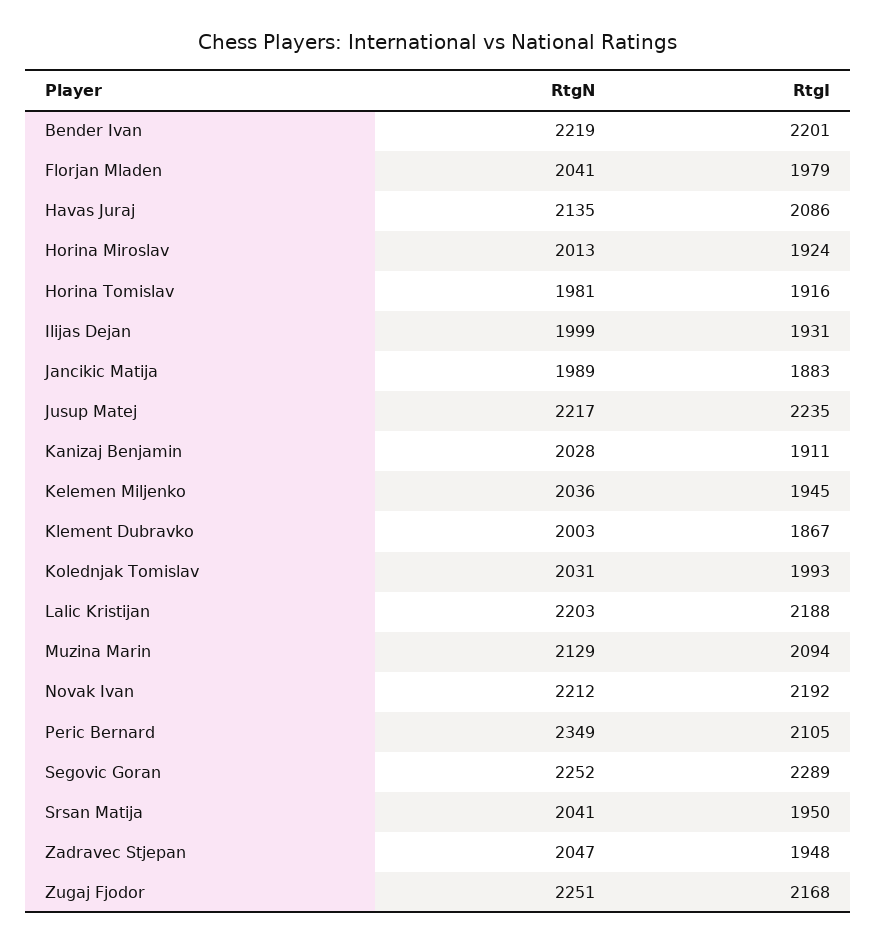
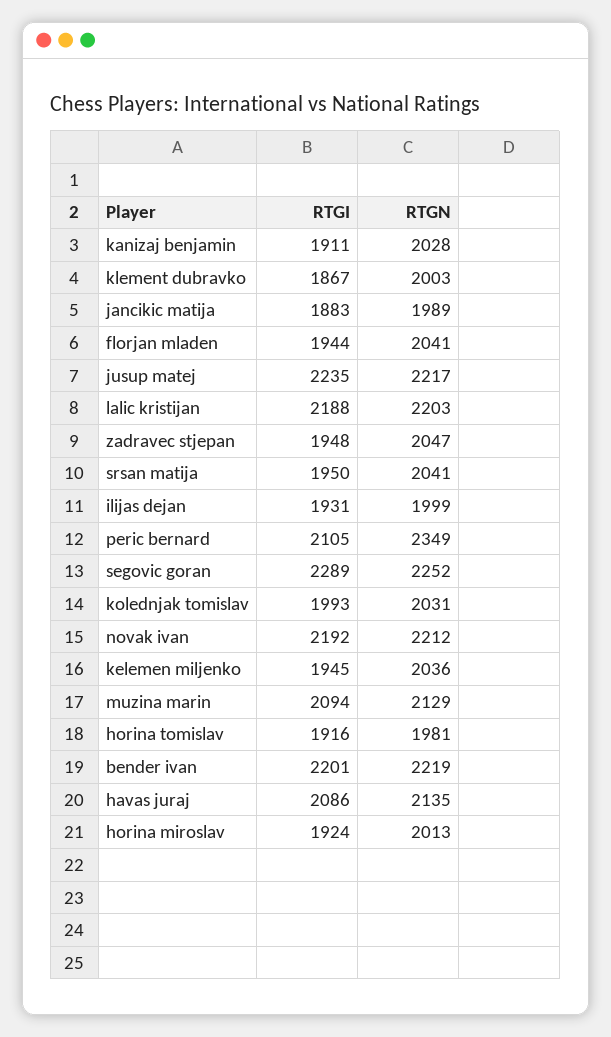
  {
    "RtgN": {
      "Bender Ivan": 2219,
      "Florjan Mladen": 2041,
      "Havas Juraj": 2135,
      "Horina Miroslav": 2013,
      "Horina Tomislav": 1981,
      "Ilijas Dejan": 1999,
      "Jancikic Matija": 1989,
      "Jusup Matej": 2217,
      "Kanizaj Benjamin": 2028,
      "Kelemen Miljenko": 2036,
      "Klement Dubravko": 2003,
      "Kolednjak Tomislav": 2031,
      "Lalic Kristijan": 2203,
      "Muzina Marin": 2129,
      "Novak Ivan": 2212,
      "Peric Bernard": 2349,
      "Segovic Goran": 2252,
      "Srsan Matija": 2041,
-     "Zadravec Stjepan": 2047,
+     "Zadravec Stjepan": 2047
-     "Zugaj Fjodor": 2251
    },
    "RtgI": {
      "Bender Ivan": 2201,
-     "Florjan Mladen": 1979,
+     "Florjan Mladen": 1944,
      "Havas Juraj": 2086,
      "Horina Miroslav": 1924,
      "Horina Tomislav": 1916,
      "Ilijas Dejan": 1931,
      "Jancikic Matija": 1883,
      "Jusup Matej": 2235,
      "Kanizaj Benjamin": 1911,
      "Kelemen Miljenko": 1945,
      "Klement Dubravko": 1867,
      "Kolednjak Tomislav": 1993,
      "Lalic Kristijan": 2188,
      "Muzina Marin": 2094,
      "Novak Ivan": 2192,
      "Peric Bernard": 2105,
      "Segovic Goran": 2289,
      "Srsan Matija": 1950,
-     "Zadravec Stjepan": 1948,
+     "Zadravec Stjepan": 1948
-     "Zugaj Fjodor": 2168
    }
  }

